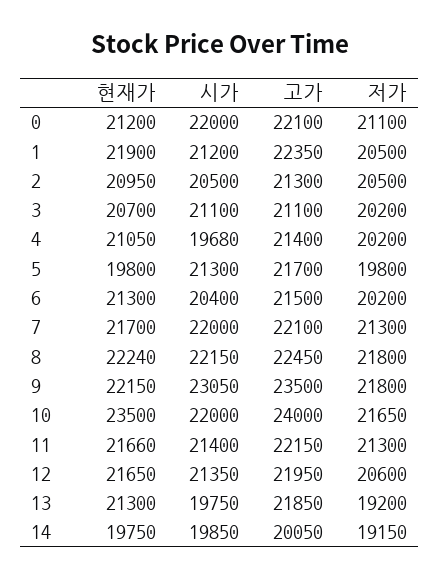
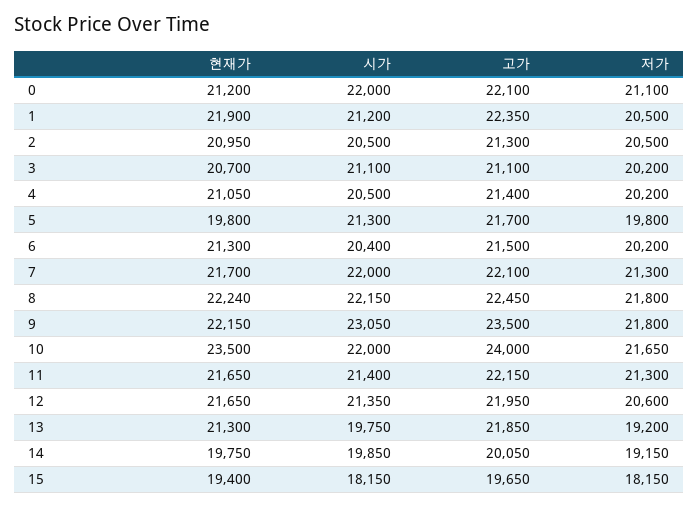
  {
    "현재가": {
      "0": 21200,
      "1": 21900,
      "2": 20950,
      "3": 20700,
      "4": 21050,
      "5": 19800,
      "6": 21300,
      "7": 21700,
      "8": 22240,
      "9": 22150,
      "10": 23500,
-     "11": 21660,
+     "11": 21650,
      "12": 21650,
      "13": 21300,
-     "14": 19750
+     "14": 19750,
+     "15": 19400
    },
    "시가": {
      "0": 22000,
      "1": 21200,
      "2": 20500,
      "3": 21100,
-     "4": 19680,
+     "4": 20500,
      "5": 21300,
      "6": 20400,
      "7": 22000,
      "8": 22150,
      "9": 23050,
      "10": 22000,
      "11": 21400,
      "12": 21350,
      "13": 19750,
-     "14": 19850
+     "14": 19850,
+     "15": 18150
    },
    "고가": {
      "0": 22100,
      "1": 22350,
      "2": 21300,
      "3": 21100,
      "4": 21400,
      "5": 21700,
      "6": 21500,
      "7": 22100,
      "8": 22450,
      "9": 23500,
      "10": 24000,
      "11": 22150,
      "12": 21950,
      "13": 21850,
-     "14": 20050
+     "14": 20050,
+     "15": 19650
    },
    "저가": {
      "0": 21100,
      "1": 20500,
      "2": 20500,
      "3": 20200,
      "4": 20200,
      "5": 19800,
      "6": 20200,
      "7": 21300,
      "8": 21800,
      "9": 21800,
      "10": 21650,
      "11": 21300,
      "12": 20600,
      "13": 19200,
-     "14": 19150
+     "14": 19150,
+     "15": 18150
    }
  }

